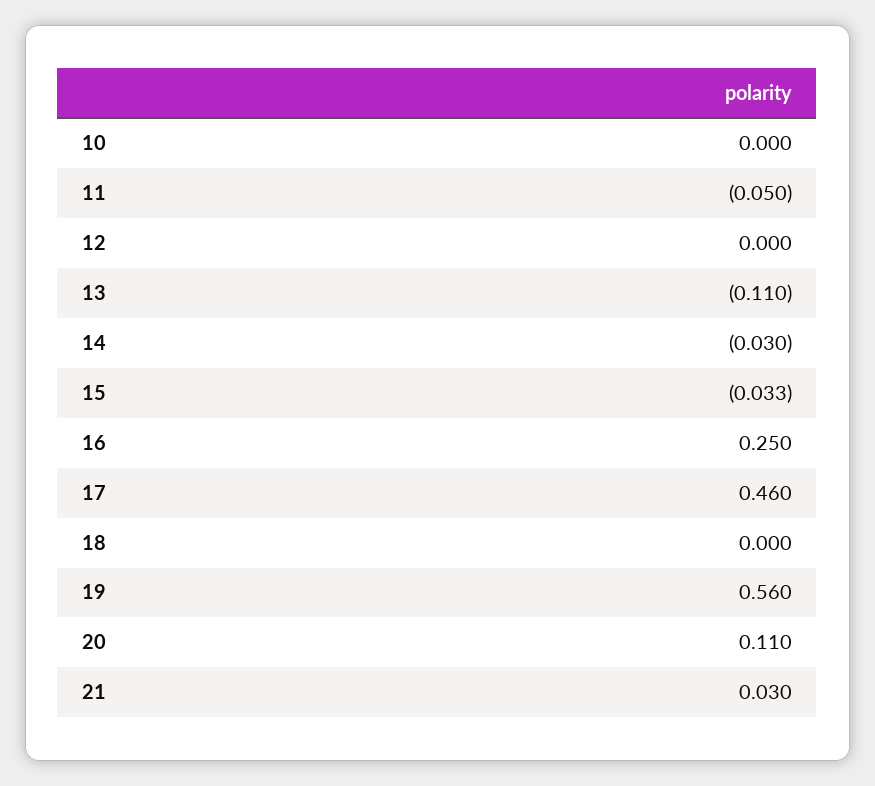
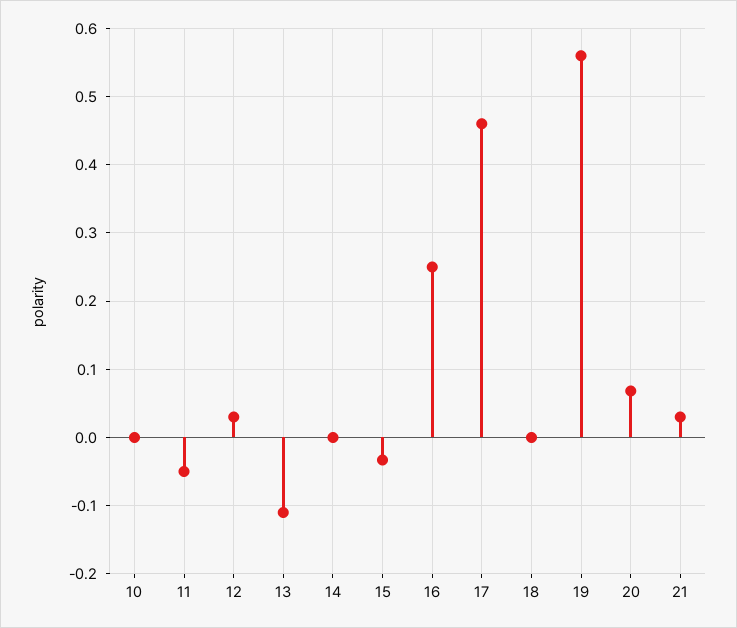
  {
    "10": 0,
    "11": -0.05,
-   "12": 0,
+   "12": 0.03,
    "13": -0.11,
-   "14": -0.03,
+   "14": 0,
    "15": -0.033,
    "16": 0.25,
    "17": 0.46,
    "18": 0,
    "19": 0.56,
-   "20": 0.11,
+   "20": 0.07,
    "21": 0.03
  }

